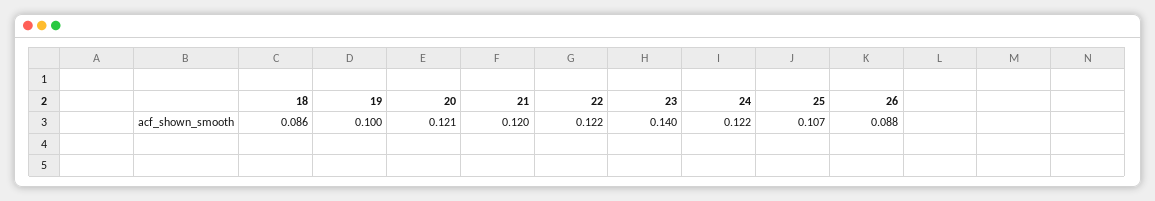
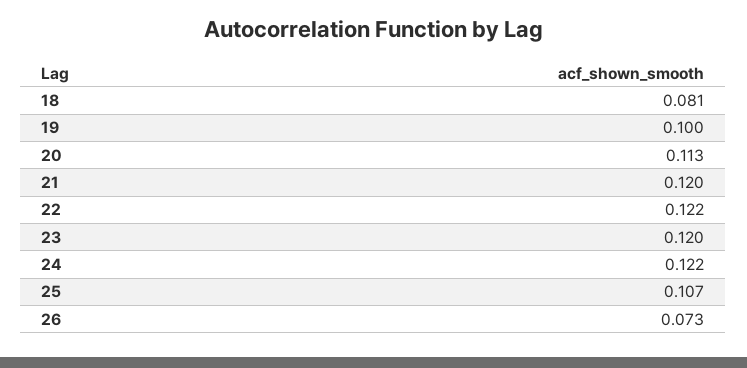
  {
-   "18": 0.086,
+   "18": 0.081,
    "19": 0.1,
-   "20": 0.121,
+   "20": 0.113,
    "21": 0.12,
    "22": 0.122,
-   "23": 0.14,
+   "23": 0.12,
    "24": 0.122,
    "25": 0.107,
-   "26": 0.088
+   "26": 0.073
  }

